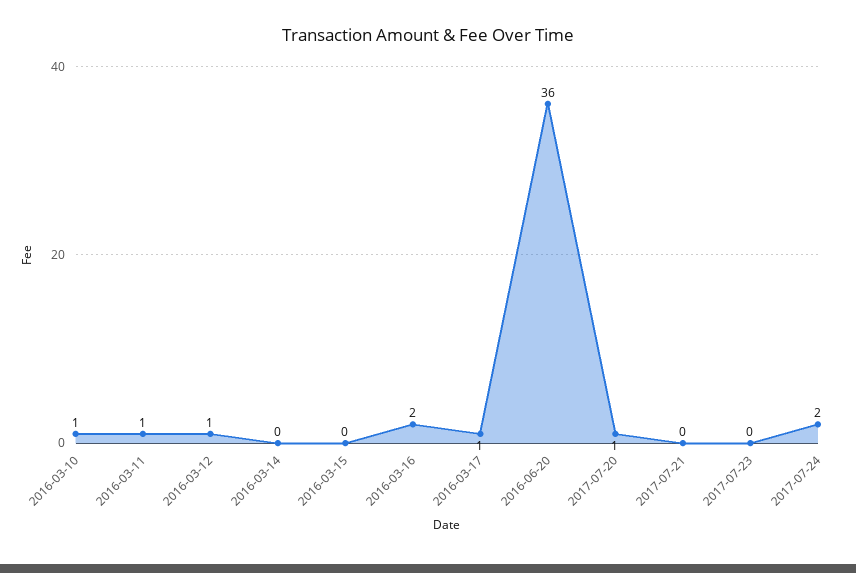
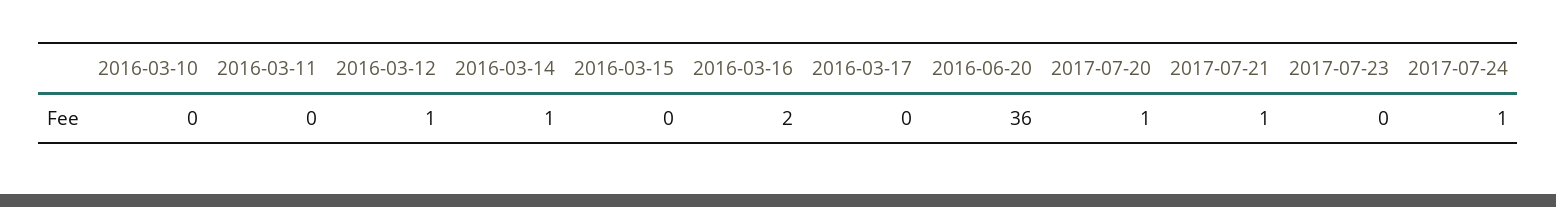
  {
-   "2016-03-10": 1,
+   "2016-03-10": 0,
-   "2016-03-11": 1,
+   "2016-03-11": 0,
    "2016-03-12": 1,
-   "2016-03-14": 0,
+   "2016-03-14": 1,
    "2016-03-15": 0,
    "2016-03-16": 2,
-   "2016-03-17": 1,
+   "2016-03-17": 0,
    "2016-06-20": 36,
    "2017-07-20": 1,
-   "2017-07-21": 0,
+   "2017-07-21": 1,
    "2017-07-23": 0,
-   "2017-07-24": 2
+   "2017-07-24": 1
  }

